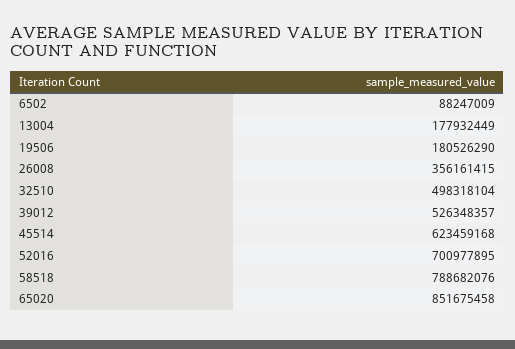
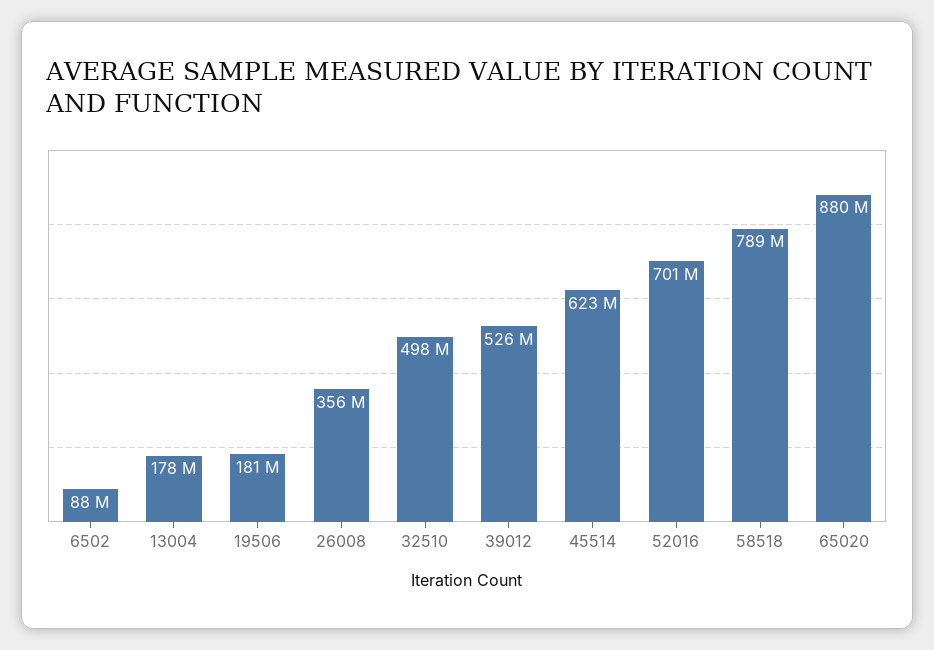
  {
    "6502": 88247009,
    "13004": 177932449,
    "19506": 180526290,
    "26008": 356161415,
    "32510": 498318104,
    "39012": 526348357,
    "45514": 623459168,
    "52016": 700977895,
    "58518": 788682076,
-   "65020": 851675458
+   "65020": 880000000
  }

